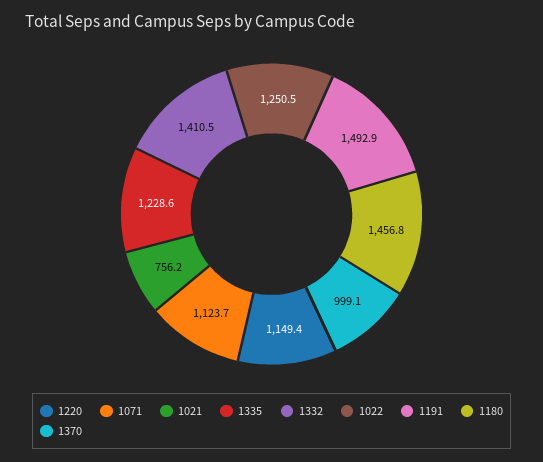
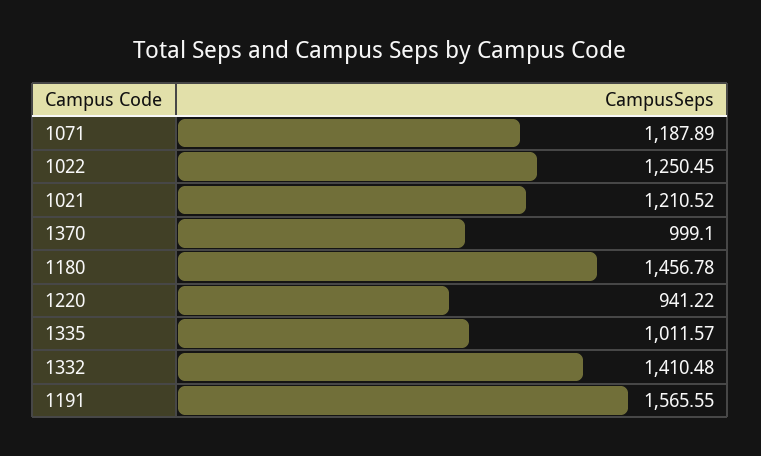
  {
-   "1220": 1149.4,
+   "1220": 941.22,
-   "1071": 1123.7,
+   "1071": 1187.89,
-   "1021": 756.2,
+   "1021": 1210.52,
-   "1335": 1228.6,
+   "1335": 1011.57,
    "1332": 1410.48,
    "1022": 1250.45,
-   "1191": 1492.9,
+   "1191": 1565.55,
    "1180": 1456.78,
    "1370": 999.1
  }

